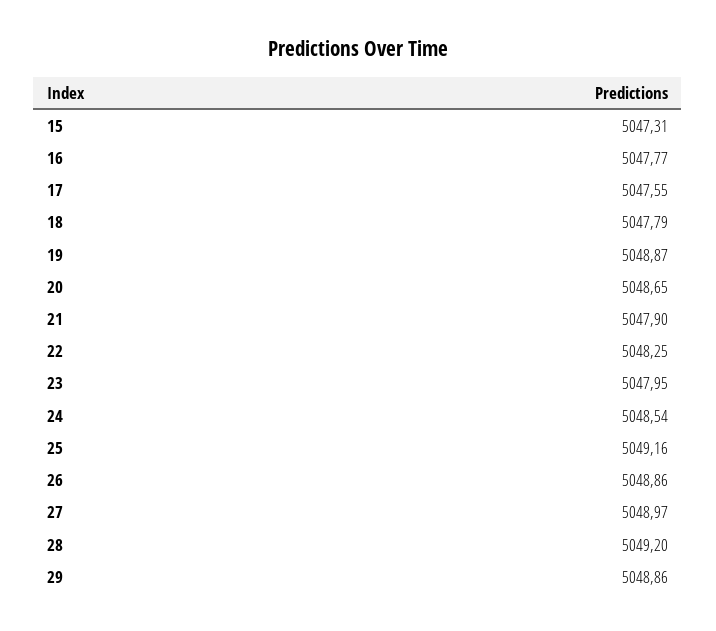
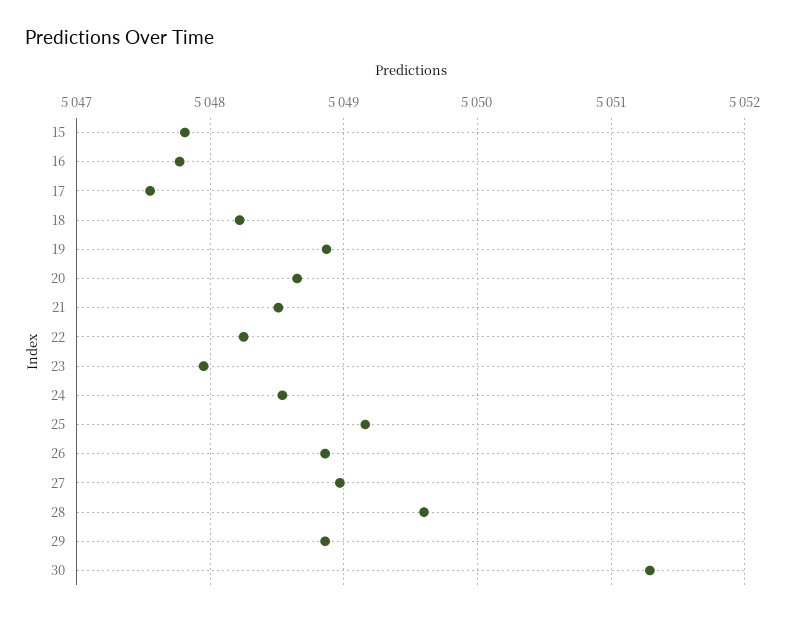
  {
-   "15": 5047.31,
+   "15": 5047.8,
    "16": 5047.77,
    "17": 5047.55,
-   "18": 5047.79,
+   "18": 5048.2,
    "19": 5048.87,
    "20": 5048.65,
-   "21": 5047.9,
+   "21": 5048.5,
    "22": 5048.25,
    "23": 5047.95,
    "24": 5048.54,
    "25": 5049.16,
    "26": 5048.86,
    "27": 5048.97,
-   "28": 5049.2,
+   "28": 5049.6,
-   "29": 5048.86
+   "29": 5048.86,
+   "30": 5051.3
  }

